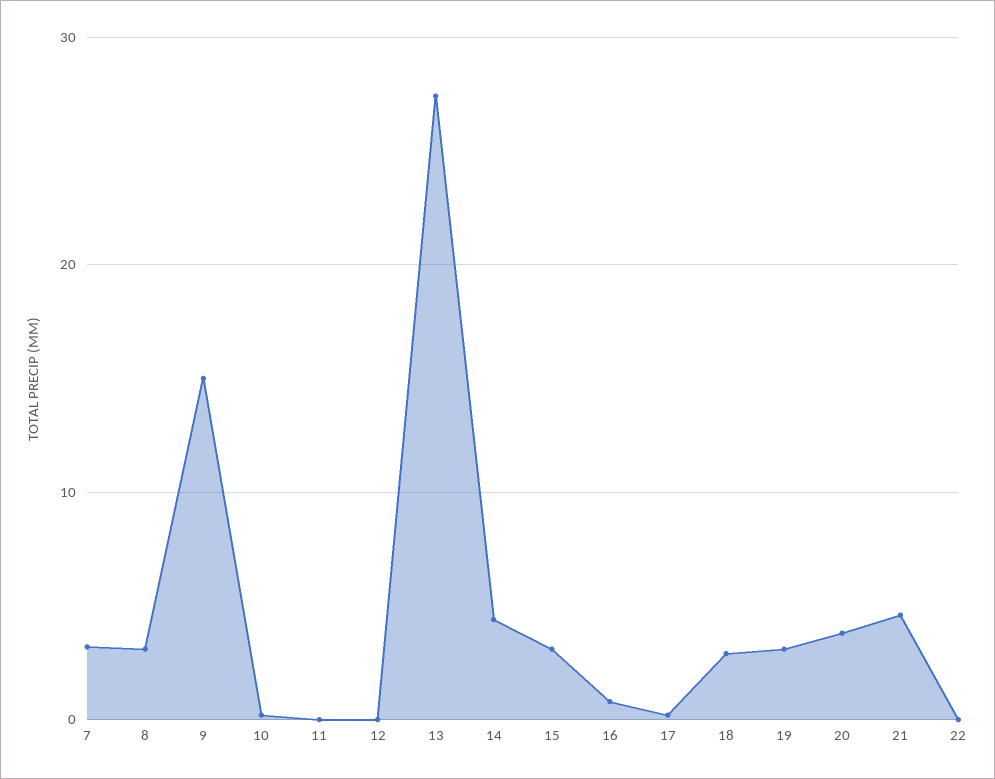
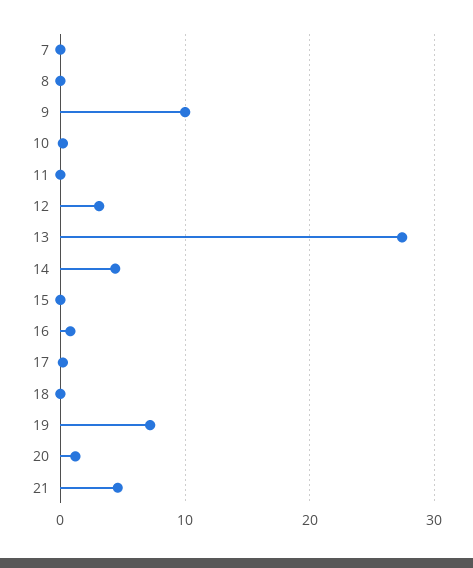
  {
-   "7": 3,
+   "7": 0,
-   "8": 3,
+   "8": 0,
-   "9": 15,
+   "9": 10,
    "10": 0,
    "11": 0,
-   "12": 0,
+   "12": 3,
    "13": 27,
    "14": 4,
-   "15": 3,
+   "15": 0,
    "16": 1,
    "17": 0,
-   "18": 3,
+   "18": 0,
-   "19": 3,
+   "19": 7,
-   "20": 4,
+   "20": 1,
-   "21": 5,
+   "21": 5
-   "22": 0
  }

